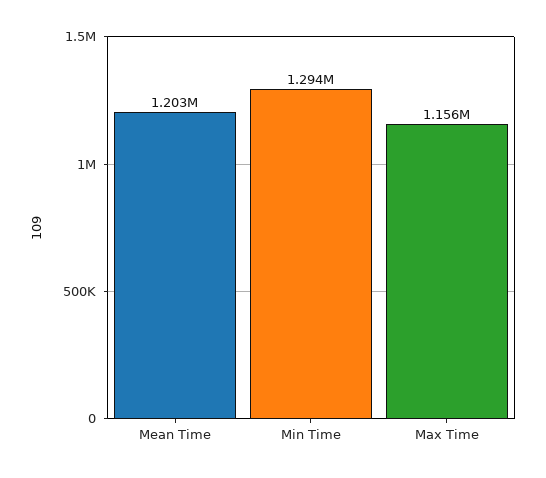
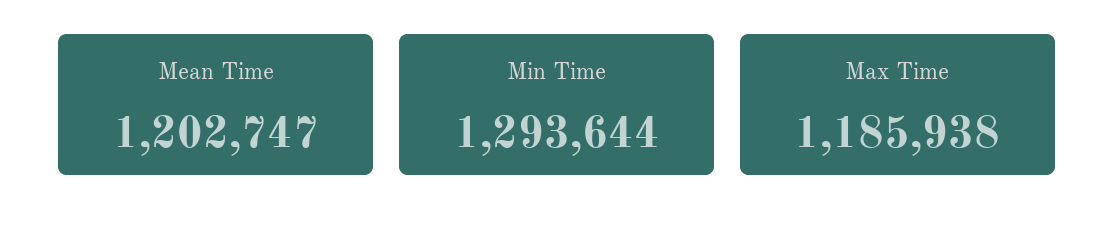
  {
    "Mean Time": 1202747,
    "Min Time": 1293644,
-   "Max Time": 1156000
+   "Max Time": 1185938
  }

